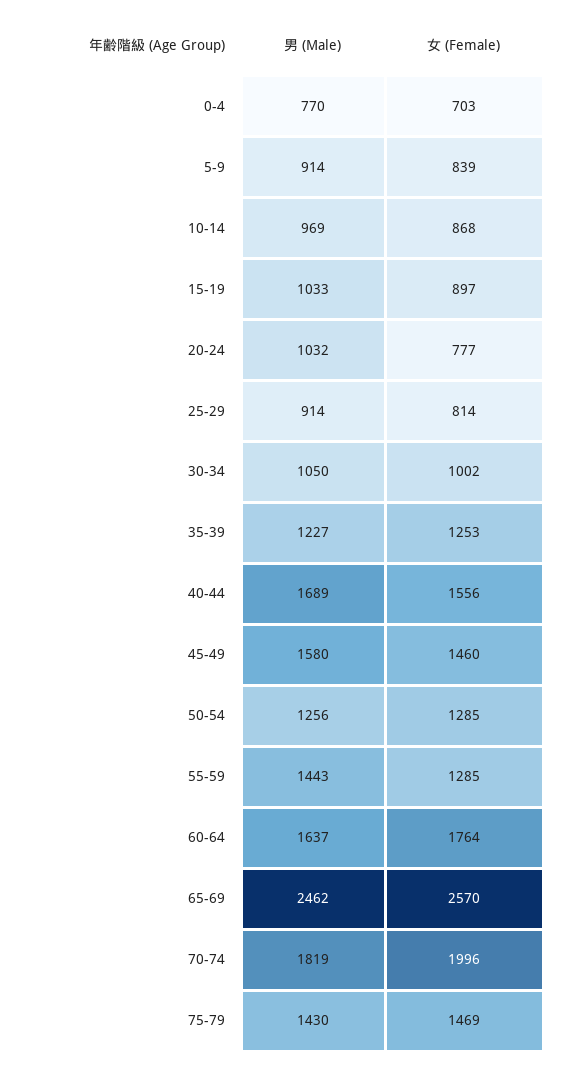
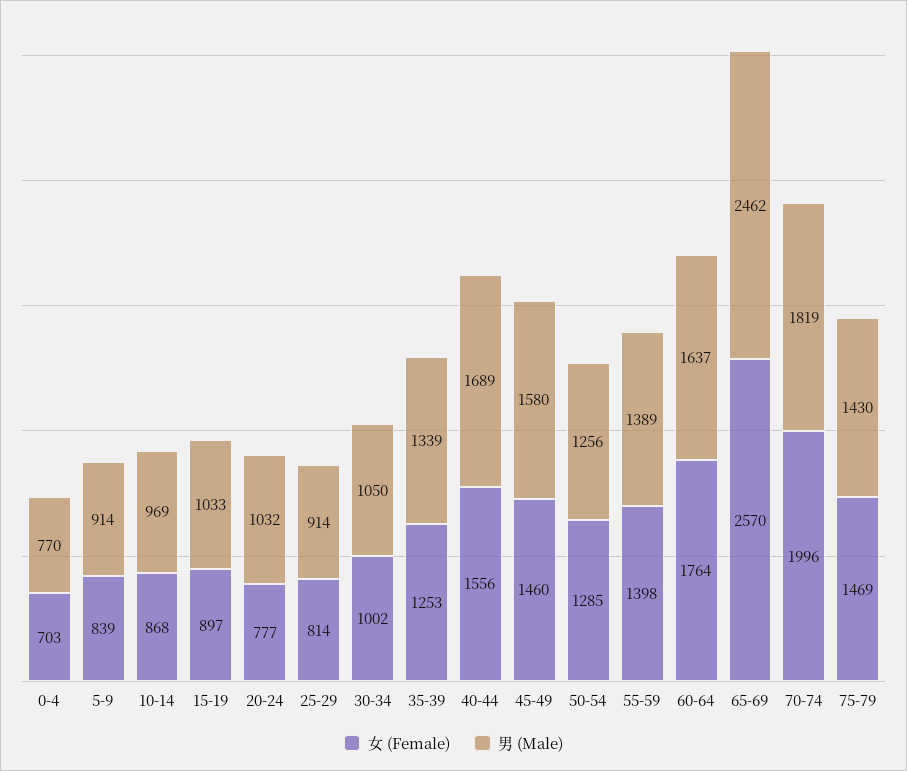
  {
    "男 (Male)": {
      "0-4": 770,
      "5-9": 914,
      "10-14": 969,
      "15-19": 1033,
      "20-24": 1032,
      "25-29": 914,
      "30-34": 1050,
-     "35-39": 1227,
+     "35-39": 1339,
      "40-44": 1689,
      "45-49": 1580,
      "50-54": 1256,
-     "55-59": 1443,
+     "55-59": 1389,
      "60-64": 1637,
      "65-69": 2462,
      "70-74": 1819,
      "75-79": 1430
    },
    "女 (Female)": {
      "0-4": 703,
      "5-9": 839,
      "10-14": 868,
      "15-19": 897,
      "20-24": 777,
      "25-29": 814,
      "30-34": 1002,
      "35-39": 1253,
      "40-44": 1556,
      "45-49": 1460,
      "50-54": 1285,
-     "55-59": 1285,
+     "55-59": 1398,
      "60-64": 1764,
      "65-69": 2570,
      "70-74": 1996,
      "75-79": 1469
    }
  }

